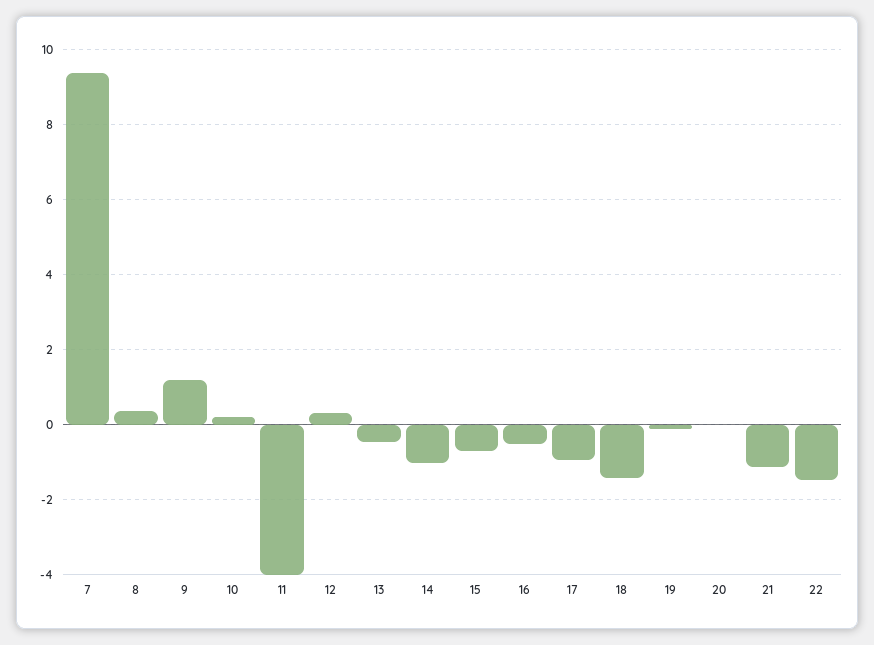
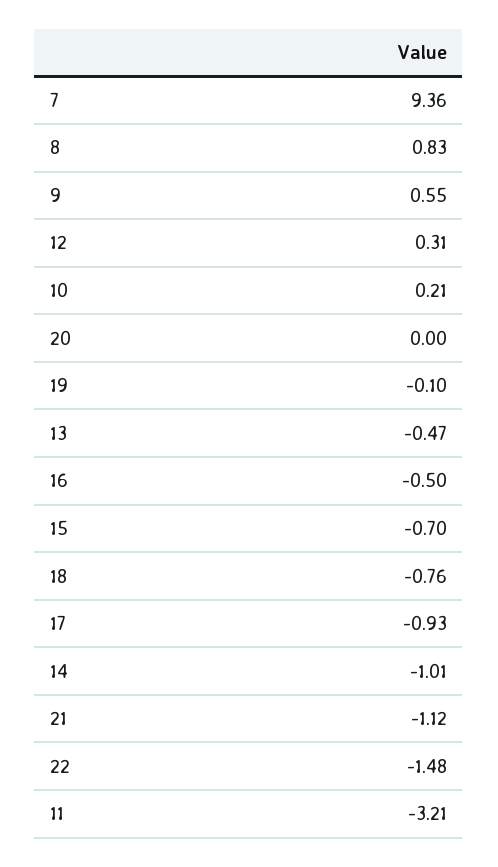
  {
    "7": 9.36,
-   "8": 0.4,
+   "8": 0.83,
-   "9": 1.2,
+   "9": 0.55,
    "10": 0.21,
-   "11": -4,
+   "11": -3.21,
    "12": 0.31,
    "13": -0.47,
    "14": -1.01,
    "15": -0.7,
    "16": -0.5,
    "17": -0.93,
-   "18": -1.4,
+   "18": -0.76,
    "19": -0.1,
    "20": 0,
    "21": -1.12,
    "22": -1.48
  }

